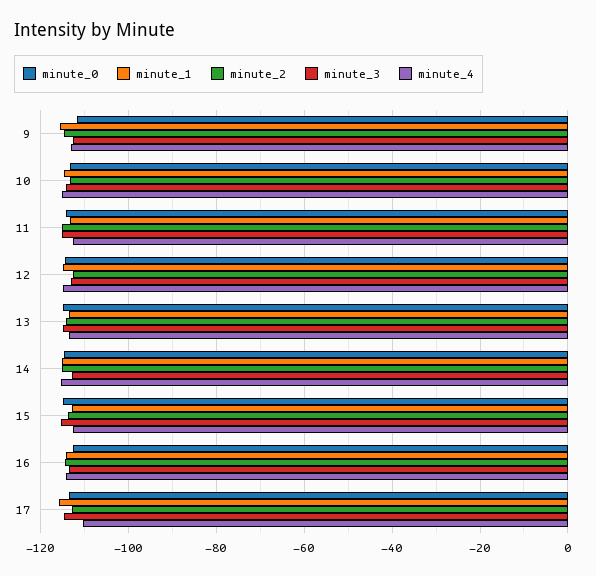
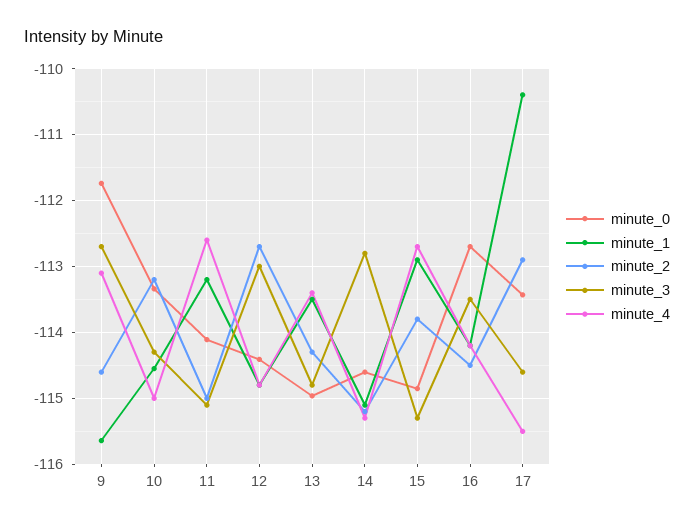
  {
    "minute_0": {
      "9": -111.7,
      "10": -113.3,
      "11": -114.1,
      "12": -114.4,
      "13": -115,
      "14": -114.6,
      "15": -114.9,
      "16": -112.7,
      "17": -113.4
    },
    "minute_1": {
      "9": -115.6,
      "10": -114.6,
      "11": -113.2,
      "12": -114.8,
      "13": -113.5,
      "14": -115.1,
      "15": -112.9,
      "16": -114.2,
-     "17": -116
+     "17": -110.4
    },
    "minute_2": {
      "9": -114.6,
      "10": -113.2,
      "11": -115,
      "12": -112.7,
      "13": -114.3,
      "14": -115.2,
      "15": -113.8,
      "16": -114.5,
      "17": -112.9
    },
    "minute_3": {
      "9": -112.7,
      "10": -114.3,
      "11": -115.1,
      "12": -113,
      "13": -114.8,
      "14": -112.8,
      "15": -115.3,
      "16": -113.5,
      "17": -114.6
    },
    "minute_4": {
      "9": -113.1,
      "10": -115,
      "11": -112.6,
      "12": -114.8,
      "13": -113.4,
      "14": -115.3,
      "15": -112.7,
      "16": -114.2,
-     "17": -110
+     "17": -115.5
    }
  }

